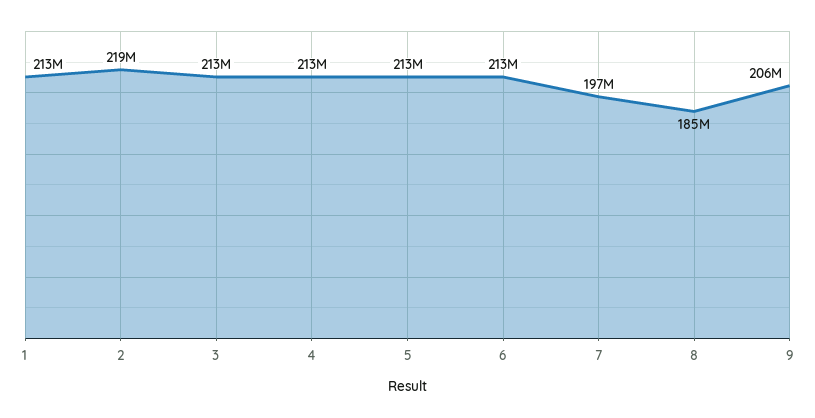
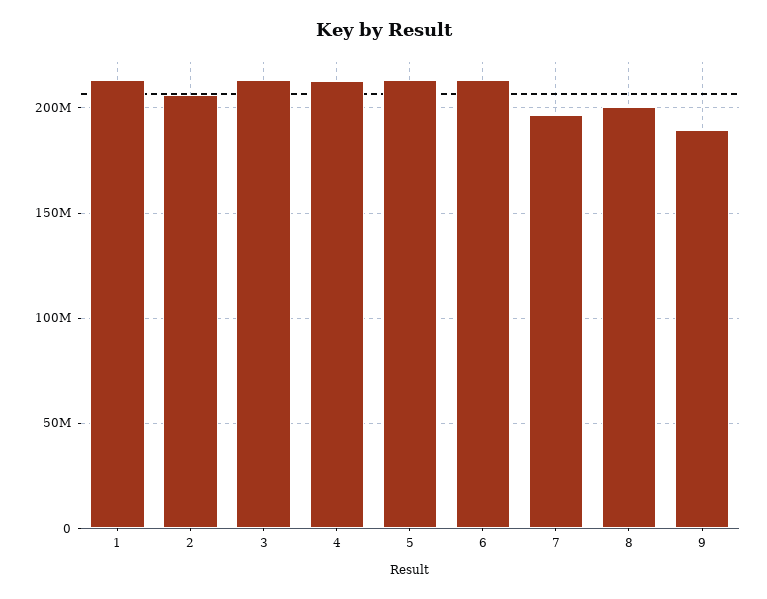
  {
    "1": 213000000,
-   "2": 219000000,
+   "2": 205000000,
    "3": 213000000,
    "4": 213000000,
    "5": 213000000,
    "6": 213000000,
    "7": 197000000,
-   "8": 185000000,
+   "8": 200000000,
-   "9": 206000000
+   "9": 190000000
  }

